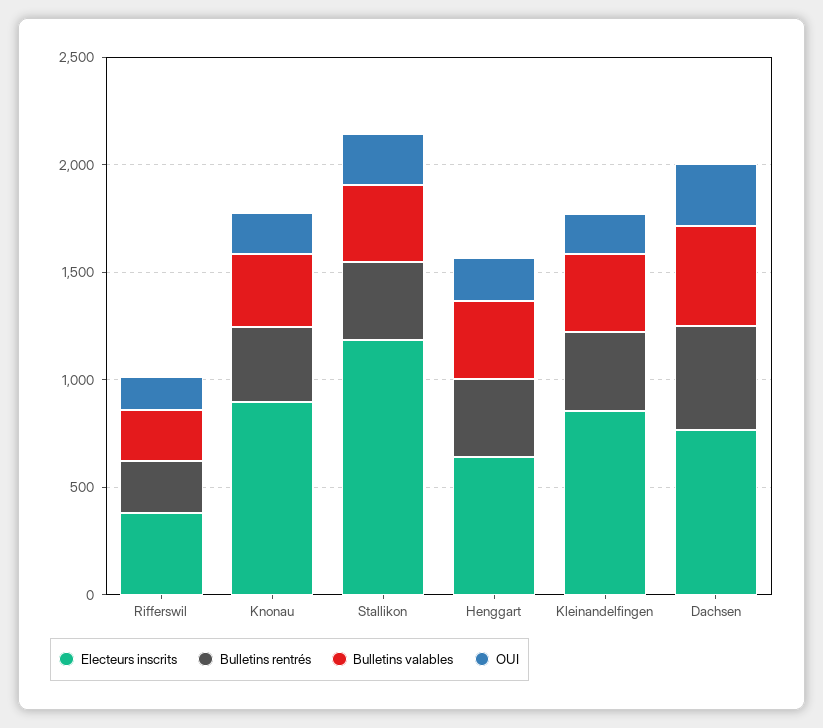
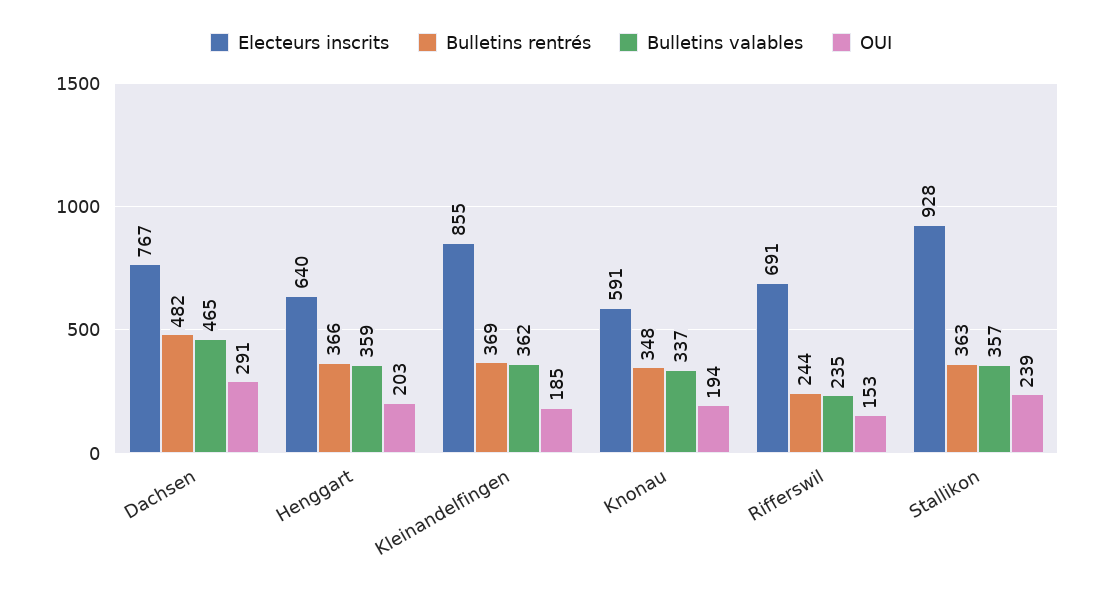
  {
    "Electeurs inscrits": {
-     "Rifferswil": 400,
+     "Rifferswil": 691,
-     "Knonau": 900,
+     "Knonau": 591,
-     "Stallikon": 1200,
+     "Stallikon": 928,
      "Henggart": 640,
      "Kleinandelfingen": 855,
      "Dachsen": 767
    },
    "Bulletins rentrés": {
      "Rifferswil": 244,
      "Knonau": 348,
      "Stallikon": 363,
      "Henggart": 366,
      "Kleinandelfingen": 369,
      "Dachsen": 482
    },
    "Bulletins valables": {
      "Rifferswil": 235,
      "Knonau": 337,
      "Stallikon": 357,
      "Henggart": 359,
      "Kleinandelfingen": 362,
      "Dachsen": 465
    },
    "OUI": {
      "Rifferswil": 153,
      "Knonau": 194,
      "Stallikon": 239,
      "Henggart": 203,
      "Kleinandelfingen": 185,
      "Dachsen": 291
    }
  }

